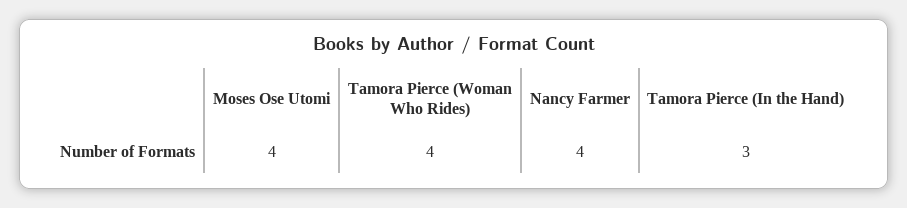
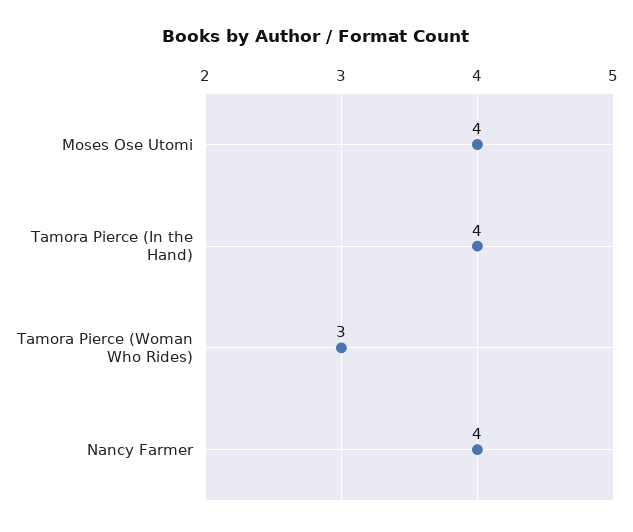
  {
    "Moses Ose Utomi": 4,
-   "Tamora Pierce (Woman Who Rides)": 4,
+   "Tamora Pierce (Woman Who Rides)": 3,
    "Nancy Farmer": 4,
-   "Tamora Pierce (In the Hand)": 3
+   "Tamora Pierce (In the Hand)": 4
  }

